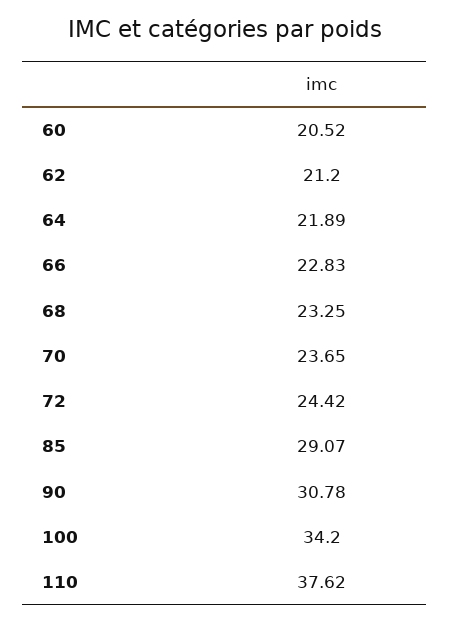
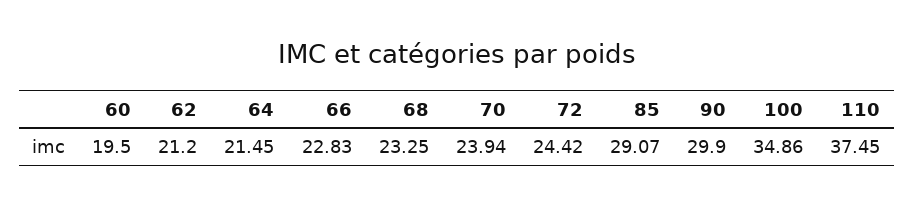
  {
-   "60": 20.52,
+   "60": 19.5,
    "62": 21.2,
-   "64": 21.89,
+   "64": 21.45,
    "66": 22.83,
    "68": 23.25,
-   "70": 23.65,
+   "70": 23.94,
    "72": 24.42,
    "85": 29.07,
-   "90": 30.78,
+   "90": 29.9,
-   "100": 34.2,
+   "100": 34.86,
-   "110": 37.62
+   "110": 37.45
  }

